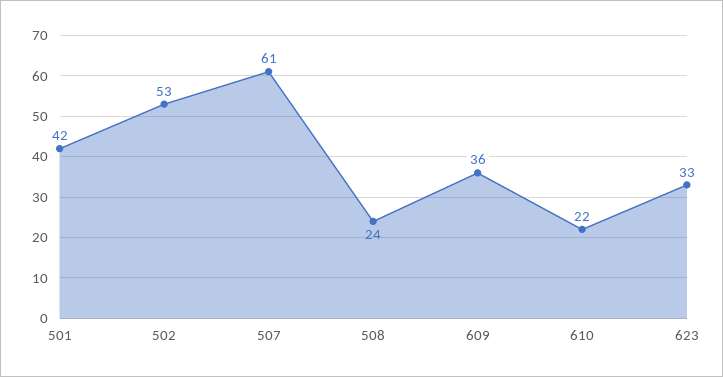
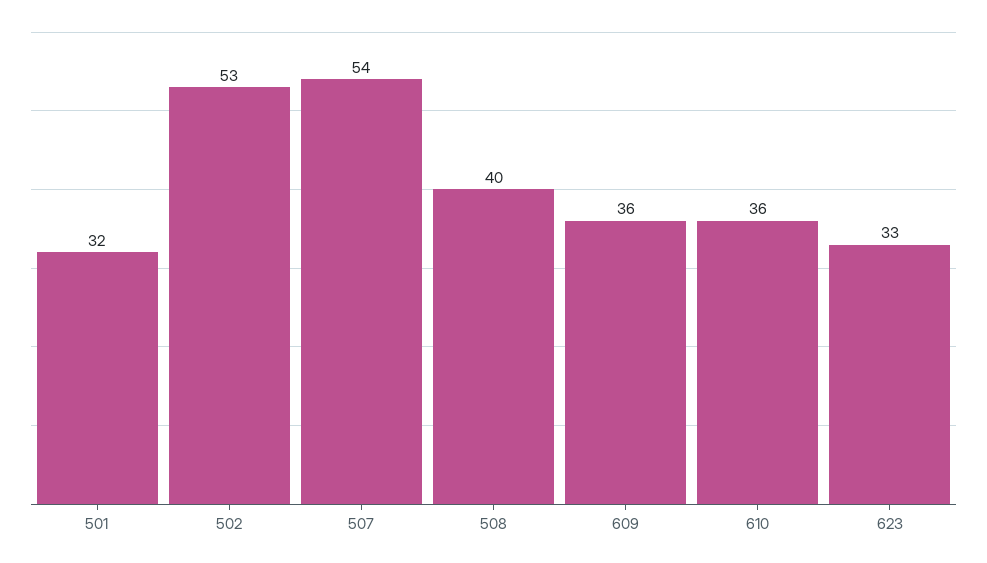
  {
-   "501": 42,
+   "501": 32,
    "502": 53,
-   "507": 61,
+   "507": 54,
-   "508": 24,
+   "508": 40,
    "609": 36,
-   "610": 22,
+   "610": 36,
    "623": 33
  }

